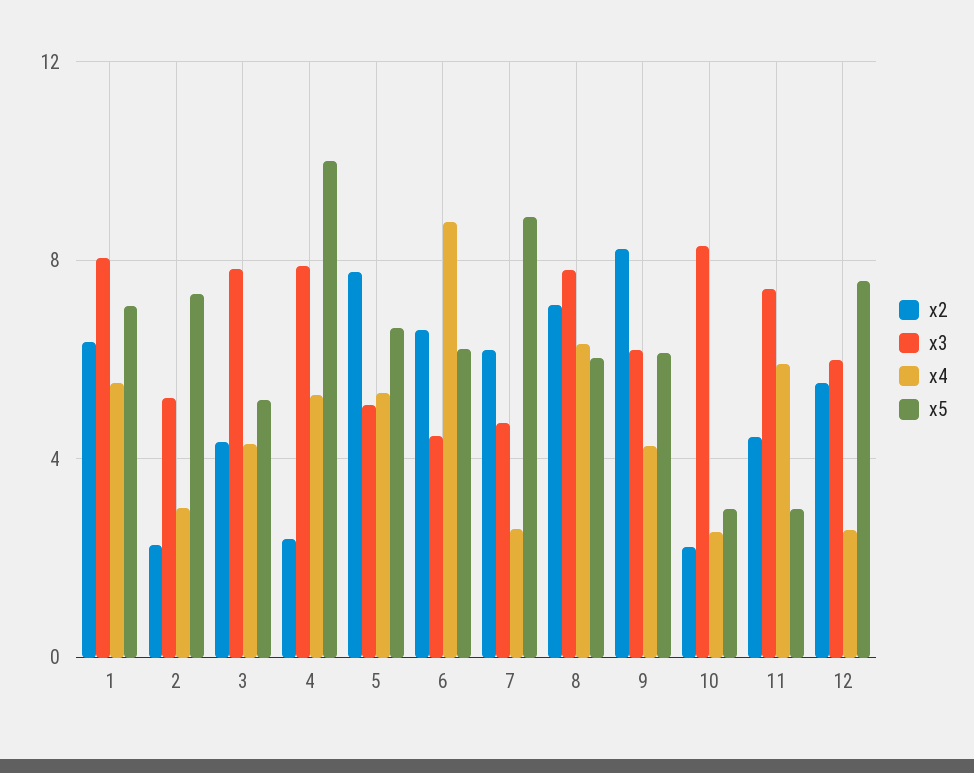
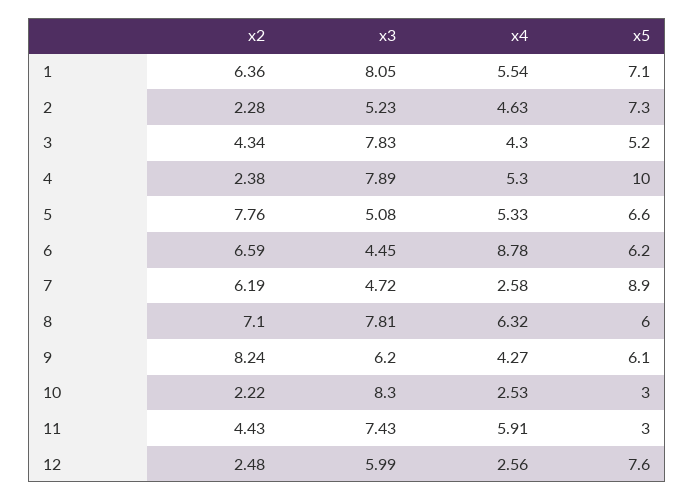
  {
    "x2": {
      "1": 6.36,
      "2": 2.28,
      "3": 4.34,
      "4": 2.38,
      "5": 7.76,
      "6": 6.59,
      "7": 6.19,
      "8": 7.1,
      "9": 8.24,
      "10": 2.22,
      "11": 4.43,
-     "12": 5.5
+     "12": 2.48
    },
    "x3": {
      "1": 8.05,
      "2": 5.23,
      "3": 7.83,
      "4": 7.89,
      "5": 5.08,
      "6": 4.45,
      "7": 4.72,
      "8": 7.81,
      "9": 6.2,
      "10": 8.3,
      "11": 7.43,
      "12": 5.99
    },
    "x4": {
      "1": 5.54,
-     "2": 3,
+     "2": 4.63,
      "3": 4.3,
      "4": 5.3,
      "5": 5.33,
      "6": 8.78,
      "7": 2.58,
      "8": 6.32,
      "9": 4.27,
      "10": 2.53,
      "11": 5.91,
      "12": 2.56
    },
    "x5": {
      "1": 7.1,
      "2": 7.3,
      "3": 5.2,
      "4": 10,
      "5": 6.6,
      "6": 6.2,
      "7": 8.9,
      "8": 6,
      "9": 6.1,
      "10": 3,
      "11": 3,
      "12": 7.6
    }
  }

